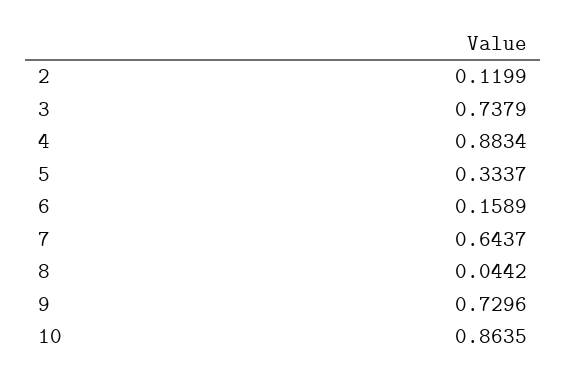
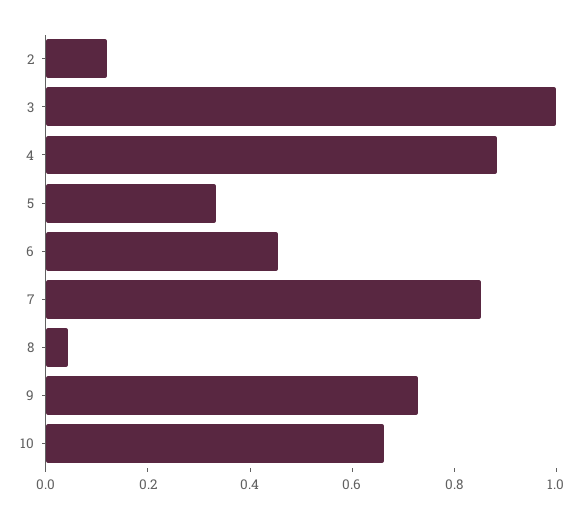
  {
    "2": 0.1199,
-   "3": 0.7379,
+   "3": 1,
    "4": 0.8834,
    "5": 0.3337,
-   "6": 0.1589,
+   "6": 0.45,
-   "7": 0.6437,
+   "7": 0.85,
    "8": 0.0442,
    "9": 0.7296,
-   "10": 0.8635
+   "10": 0.65
  }

